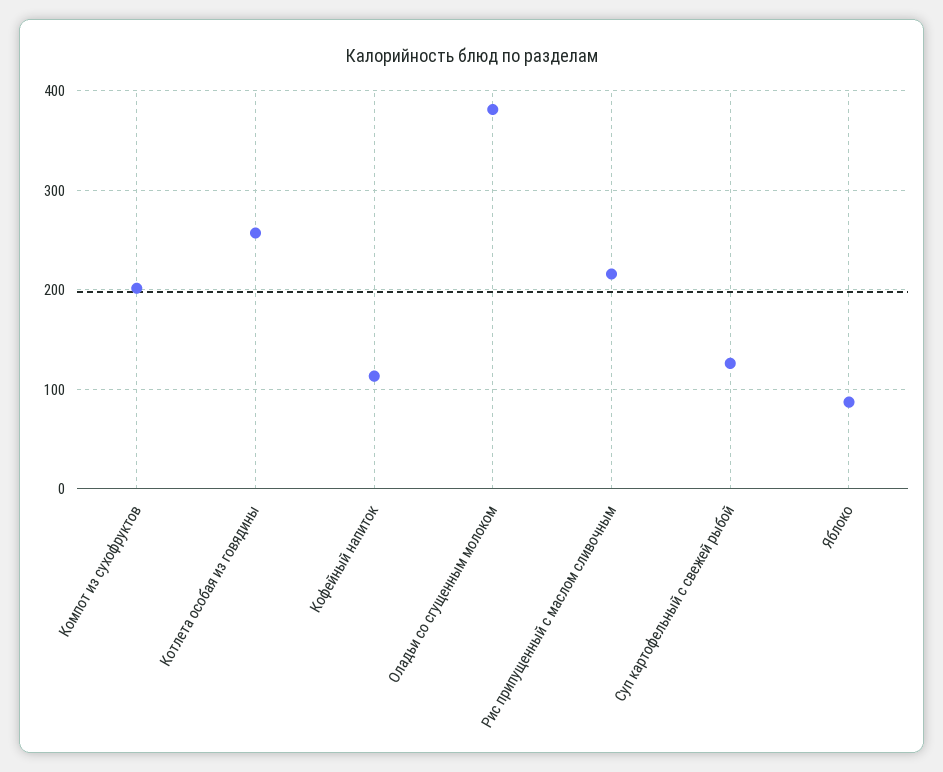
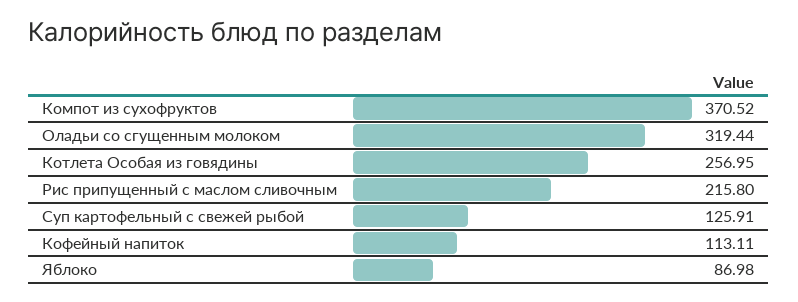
  {
-   "Компот из сухофруктов": 200,
+   "Компот из сухофруктов": 370.52,
    "Котлета особая из говядины": 256.95,
    "Кофейный напиток": 113.11,
-   "Оладьи со сгущенным молоком": 380,
+   "Оладьи со сгущенным молоком": 319.44,
    "Рис припущенный с маслом сливочным": 215.8,
    "Суп картофельный с свежей рыбой": 125.91,
    "Яблоко": 86.98
  }

